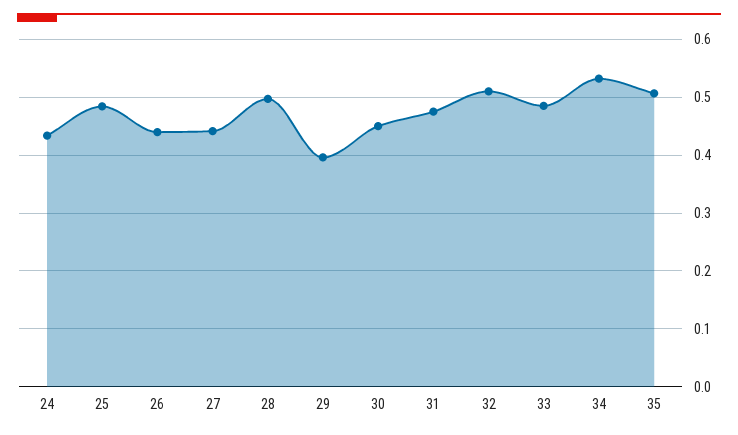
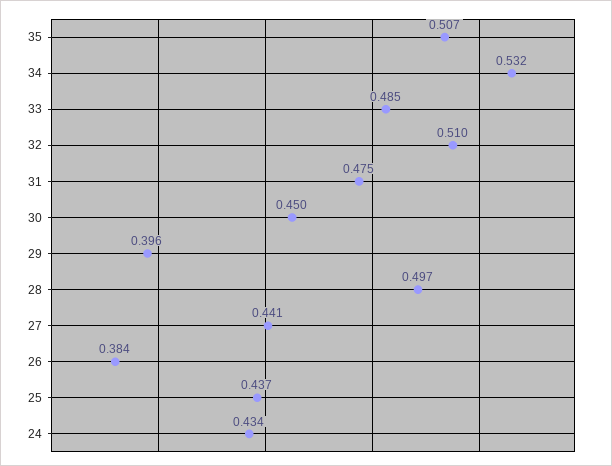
  {
    "24": 0.434,
-   "25": 0.48,
+   "25": 0.437,
-   "26": 0.44,
+   "26": 0.384,
    "27": 0.441,
    "28": 0.497,
    "29": 0.396,
    "30": 0.45,
    "31": 0.475,
    "32": 0.51,
    "33": 0.485,
    "34": 0.532,
    "35": 0.507
  }

